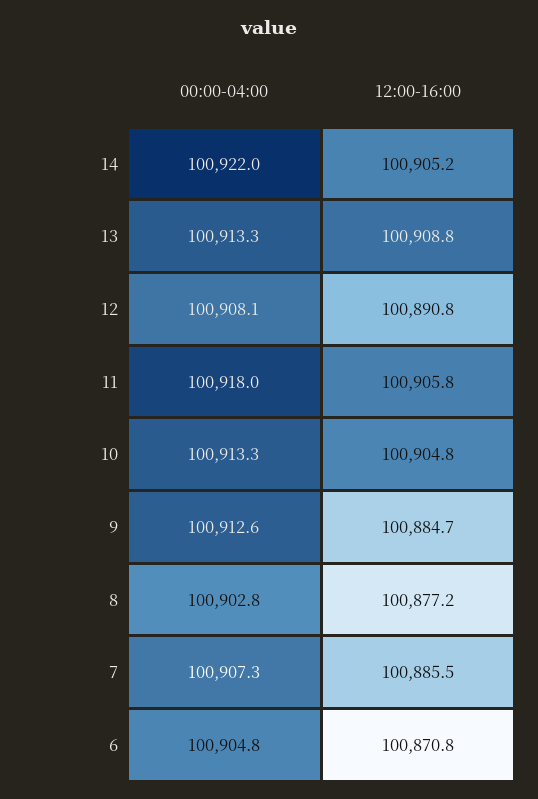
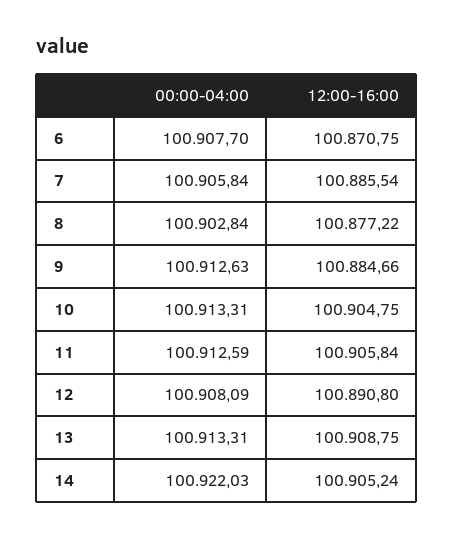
  {
    "00:00-04:00": {
      "14": 100922.03,
      "13": 100913.31,
      "12": 100908.09,
-     "11": 100918,
+     "11": 100912.59,
      "10": 100913.31,
      "9": 100912.63,
      "8": 100902.84,
-     "7": 100907.3,
+     "7": 100905.84,
-     "6": 100904.8
+     "6": 100907.7
    },
    "12:00-16:00": {
      "14": 100905.24,
      "13": 100908.75,
      "12": 100890.8,
      "11": 100905.84,
      "10": 100904.75,
      "9": 100884.66,
      "8": 100877.22,
      "7": 100885.54,
      "6": 100870.75
    }
  }

